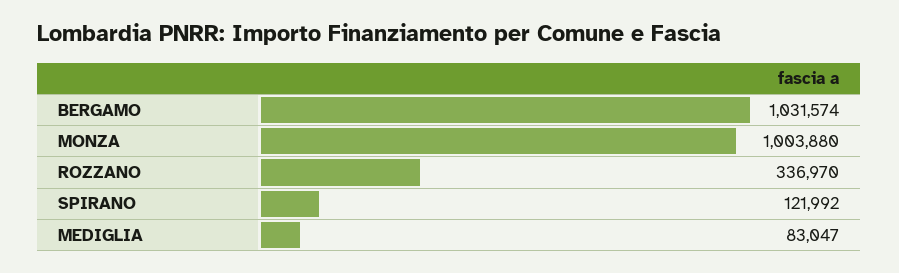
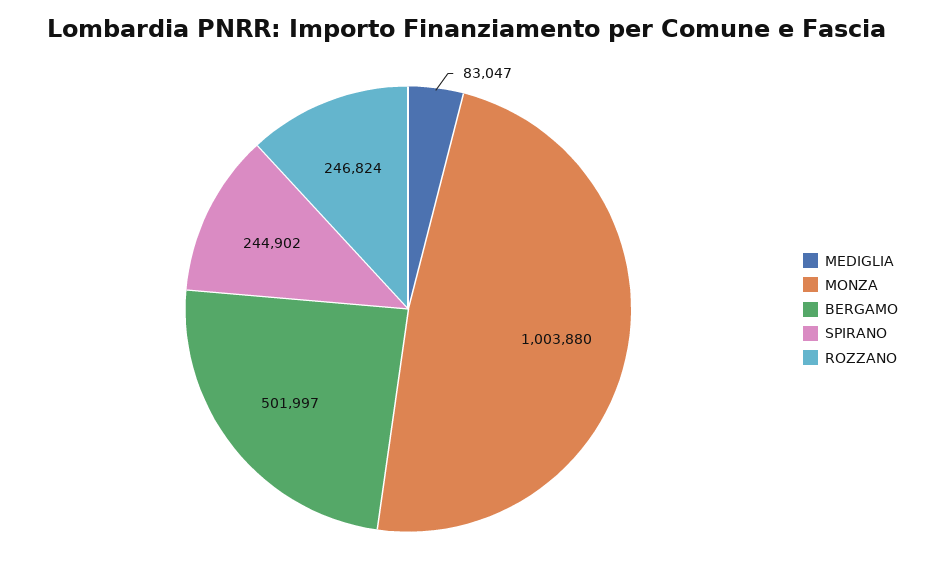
  {
-   "BERGAMO": 1031574,
+   "BERGAMO": 501997,
    "MONZA": 1003880,
-   "ROZZANO": 336970,
+   "ROZZANO": 246824,
-   "SPIRANO": 121992,
+   "SPIRANO": 244902,
    "MEDIGLIA": 83047
  }

